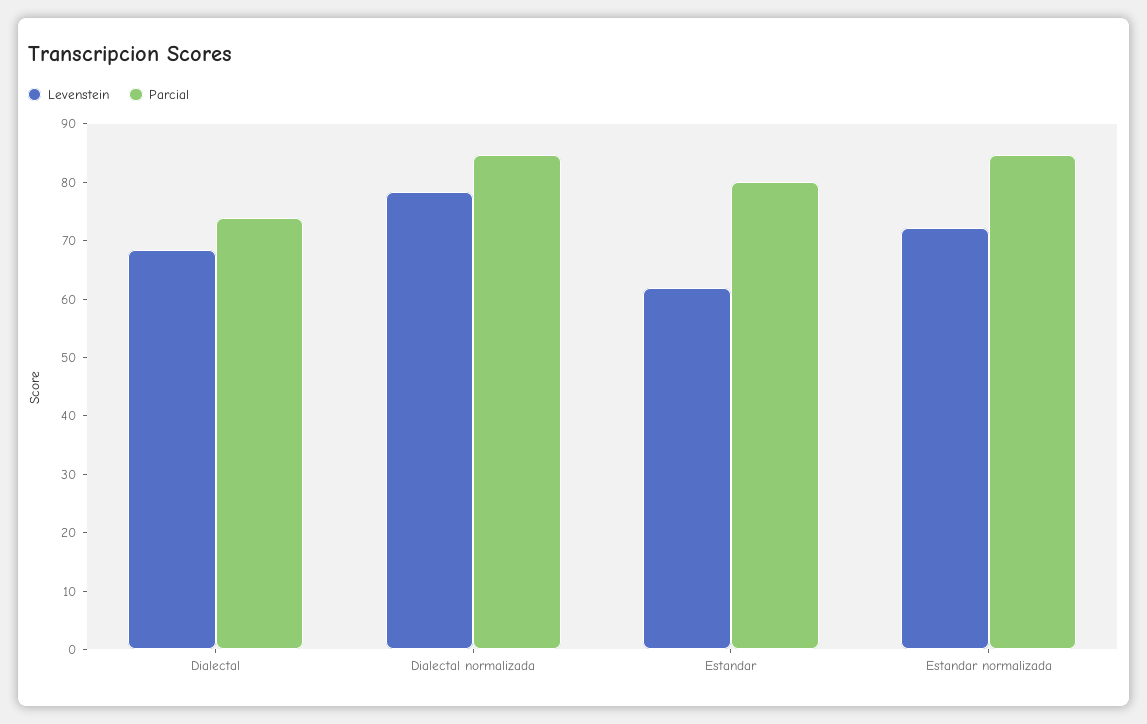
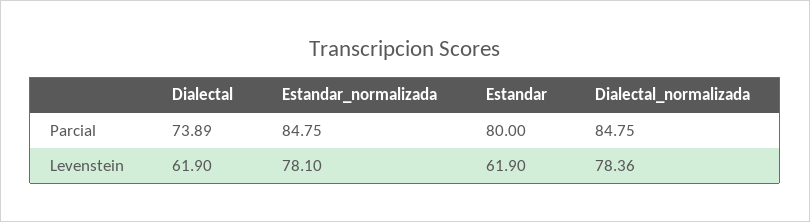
  {
    "Levenstein": {
-     "Dialectal": 68,
+     "Dialectal": 61.9,
      "Dialectal normalizada": 78.36,
      "Estandar": 61.9,
-     "Estandar normalizada": 72
+     "Estandar normalizada": 78.1
    },
    "Parcial": {
      "Dialectal": 73.89,
      "Dialectal normalizada": 84.75,
      "Estandar": 80,
      "Estandar normalizada": 84.75
    }
  }

